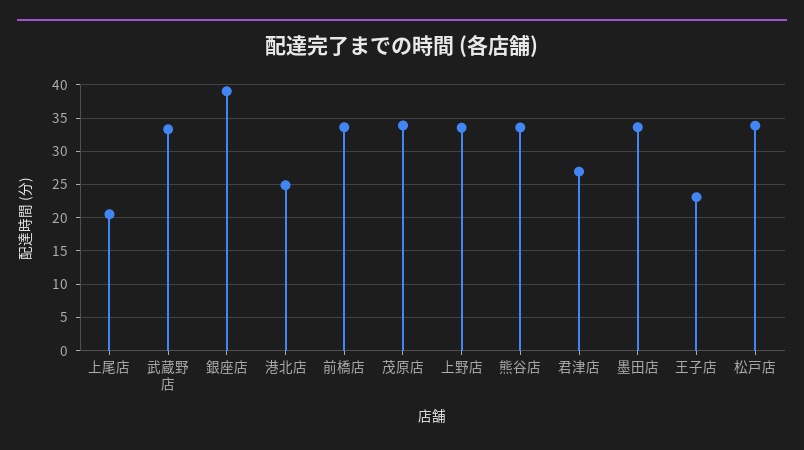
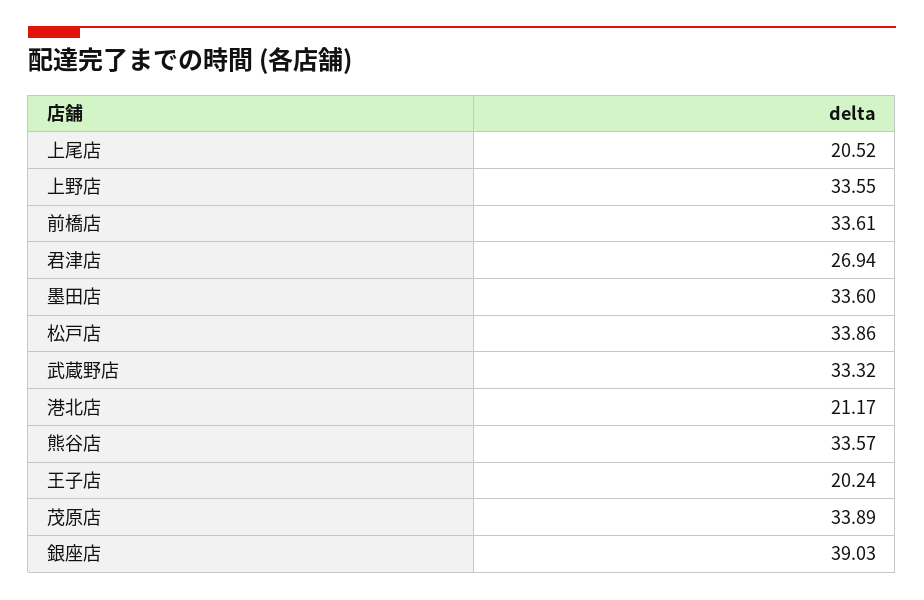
  {
    "上尾店": 20.52,
    "武蔵野店": 33.32,
    "銀座店": 39.03,
-   "港北店": 25,
+   "港北店": 21.17,
    "前橋店": 33.61,
    "茂原店": 33.89,
    "上野店": 33.55,
    "熊谷店": 33.57,
    "君津店": 26.94,
    "墨田店": 33.6,
-   "王子店": 23,
+   "王子店": 20.24,
    "松戸店": 33.86
  }

